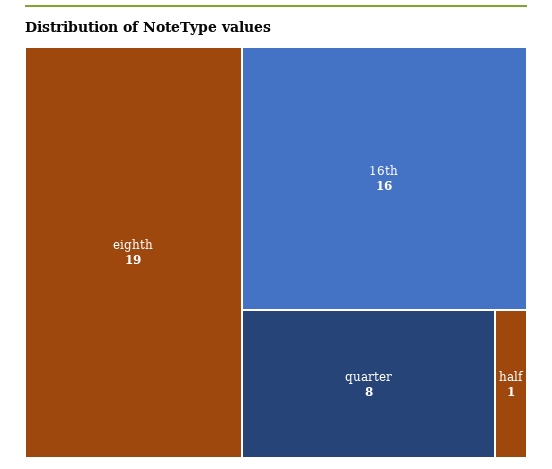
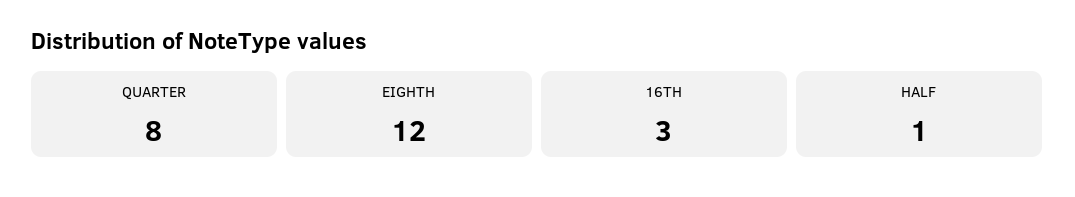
  {
-   "eighth": 19,
+   "eighth": 12,
-   "16th": 16,
+   "16th": 3,
    "quarter": 8,
    "half": 1
  }

